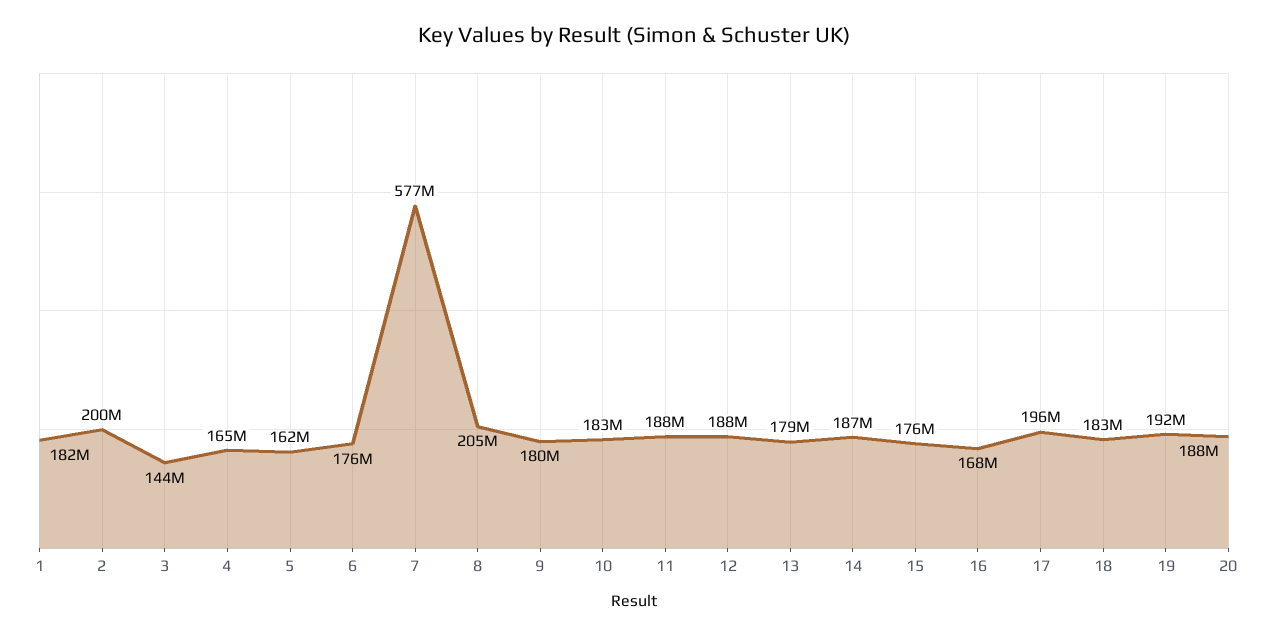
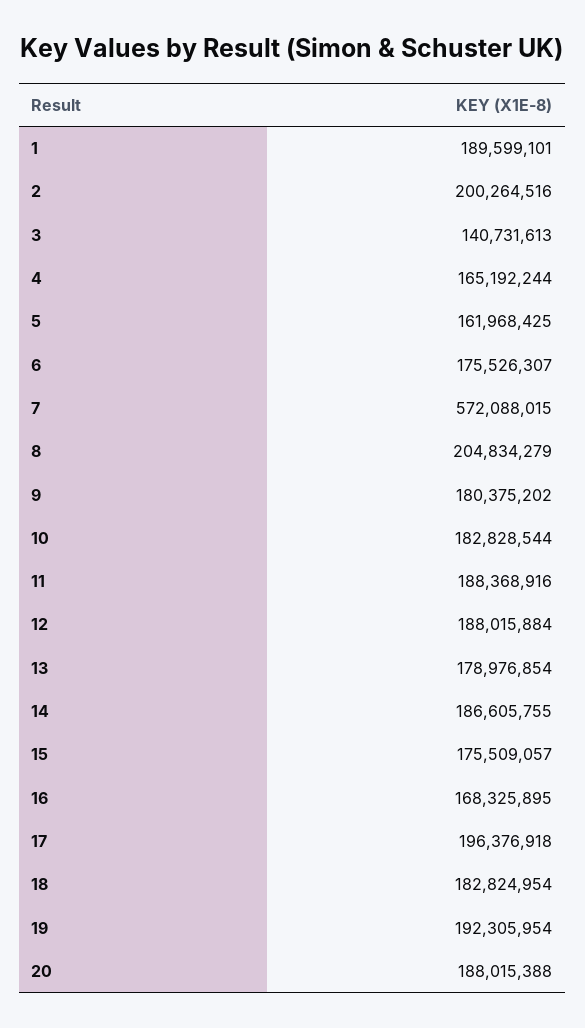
  {
-   "1": 182000000,
+   "1": 189599101,
    "2": 200264516,
-   "3": 144000000,
+   "3": 140731613,
    "4": 165192244,
    "5": 161968425,
    "6": 175526307,
-   "7": 577000000,
+   "7": 572088015,
    "8": 204834279,
    "9": 180375202,
    "10": 182828544,
    "11": 188368916,
    "12": 188015884,
    "13": 178976854,
    "14": 186605755,
    "15": 175509057,
    "16": 168325895,
    "17": 196376918,
    "18": 182824954,
    "19": 192305954,
    "20": 188015388
  }

